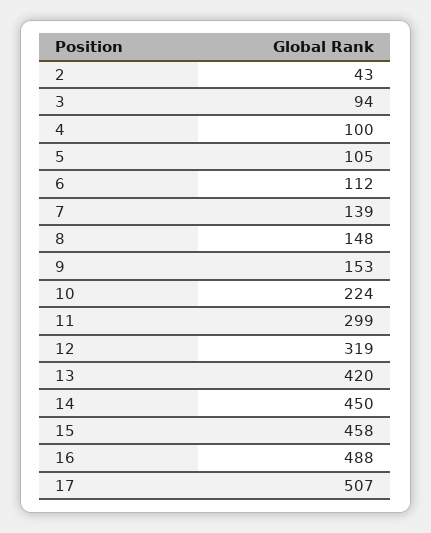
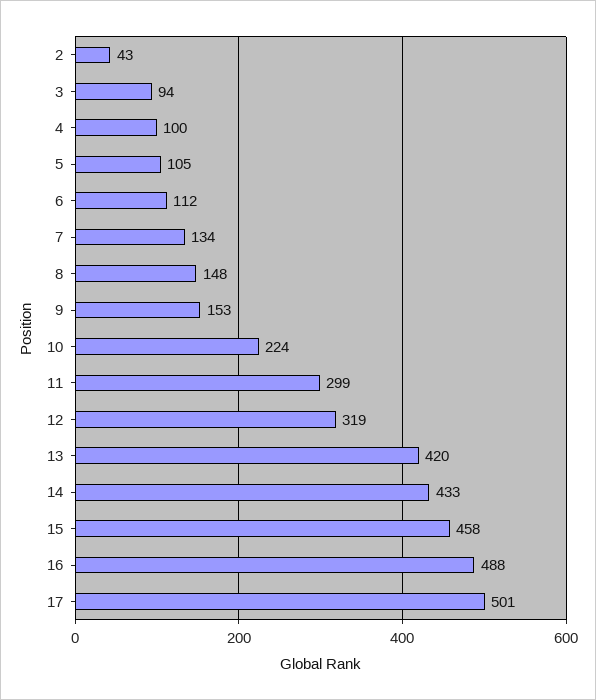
  {
    "2": 43,
    "3": 94,
    "4": 100,
    "5": 105,
    "6": 112,
-   "7": 139,
+   "7": 134,
    "8": 148,
    "9": 153,
    "10": 224,
    "11": 299,
    "12": 319,
    "13": 420,
-   "14": 450,
+   "14": 433,
    "15": 458,
    "16": 488,
-   "17": 507
+   "17": 501
  }

